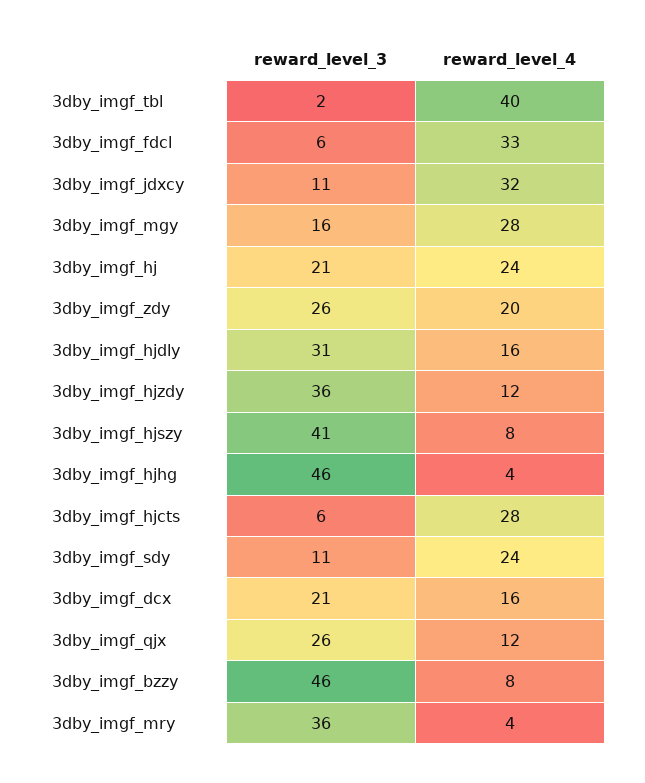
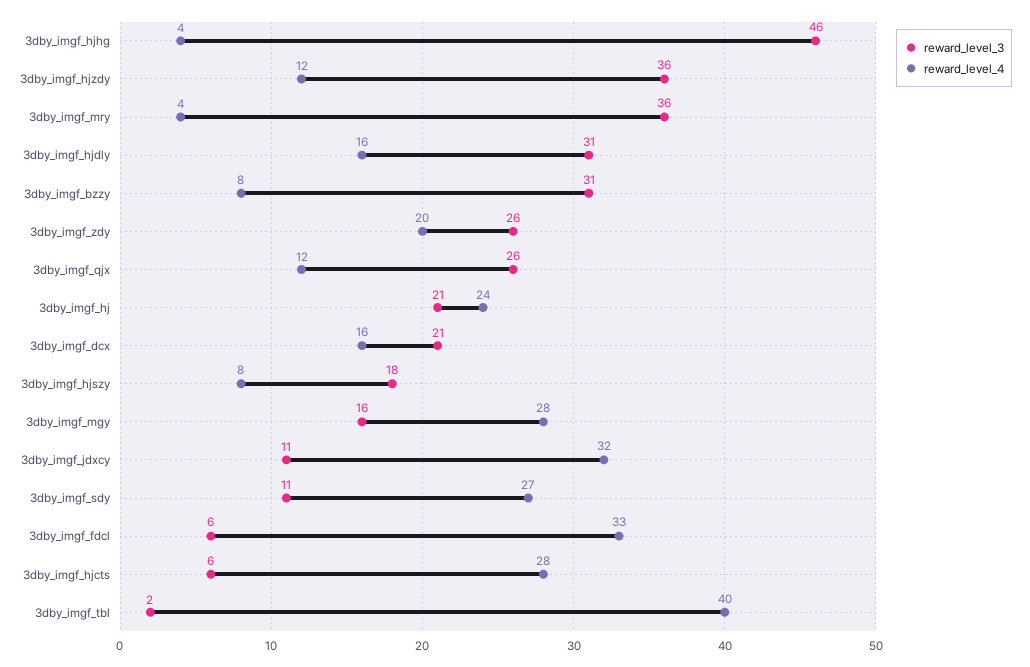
  {
    "reward_level_3": {
      "3dby_imgf_tbl": 2,
      "3dby_imgf_fdcl": 6,
      "3dby_imgf_jdxcy": 11,
      "3dby_imgf_mgy": 16,
      "3dby_imgf_hj": 21,
      "3dby_imgf_zdy": 26,
      "3dby_imgf_hjdly": 31,
      "3dby_imgf_hjzdy": 36,
-     "3dby_imgf_hjszy": 41,
+     "3dby_imgf_hjszy": 18,
      "3dby_imgf_hjhg": 46,
      "3dby_imgf_hjcts": 6,
      "3dby_imgf_sdy": 11,
      "3dby_imgf_dcx": 21,
      "3dby_imgf_qjx": 26,
-     "3dby_imgf_bzzy": 46,
+     "3dby_imgf_bzzy": 31,
      "3dby_imgf_mry": 36
    },
    "reward_level_4": {
      "3dby_imgf_tbl": 40,
      "3dby_imgf_fdcl": 33,
      "3dby_imgf_jdxcy": 32,
      "3dby_imgf_mgy": 28,
      "3dby_imgf_hj": 24,
      "3dby_imgf_zdy": 20,
      "3dby_imgf_hjdly": 16,
      "3dby_imgf_hjzdy": 12,
      "3dby_imgf_hjszy": 8,
      "3dby_imgf_hjhg": 4,
      "3dby_imgf_hjcts": 28,
-     "3dby_imgf_sdy": 24,
+     "3dby_imgf_sdy": 27,
      "3dby_imgf_dcx": 16,
      "3dby_imgf_qjx": 12,
      "3dby_imgf_bzzy": 8,
      "3dby_imgf_mry": 4
    }
  }

